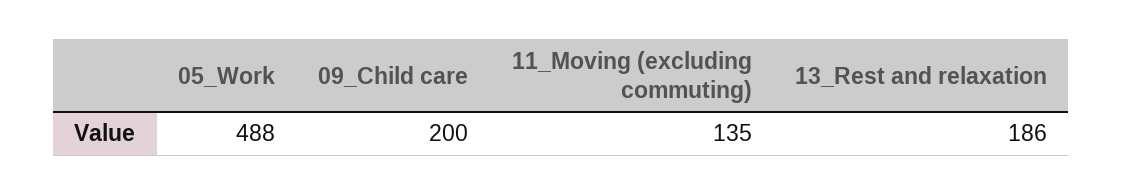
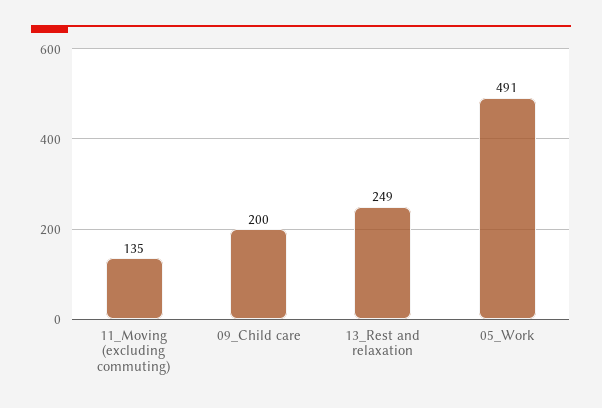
  {
-   "05_Work": 488,
+   "05_Work": 491,
    "09_Child care": 200,
    "11_Moving (excluding commuting)": 135,
-   "13_Rest and relaxation": 186
+   "13_Rest and relaxation": 249
  }

